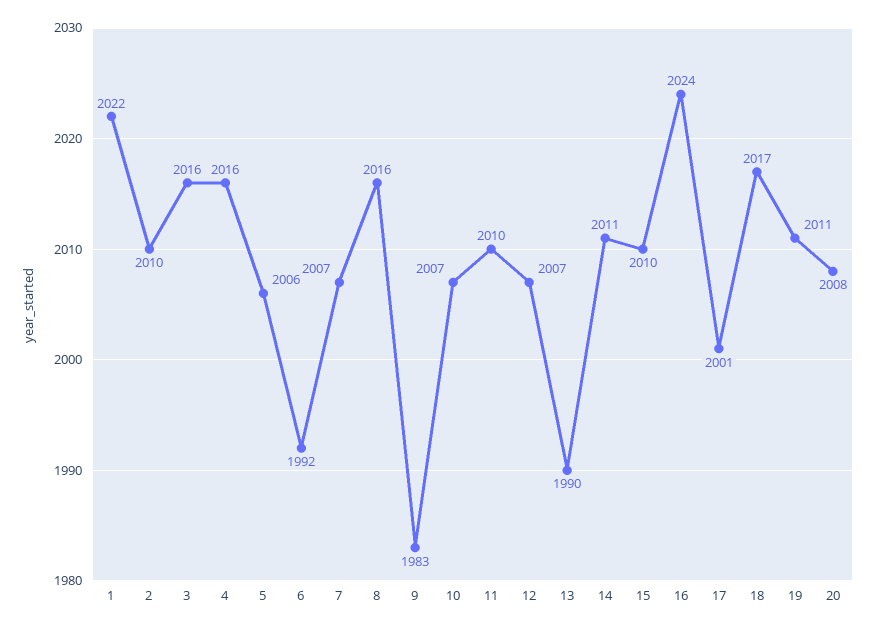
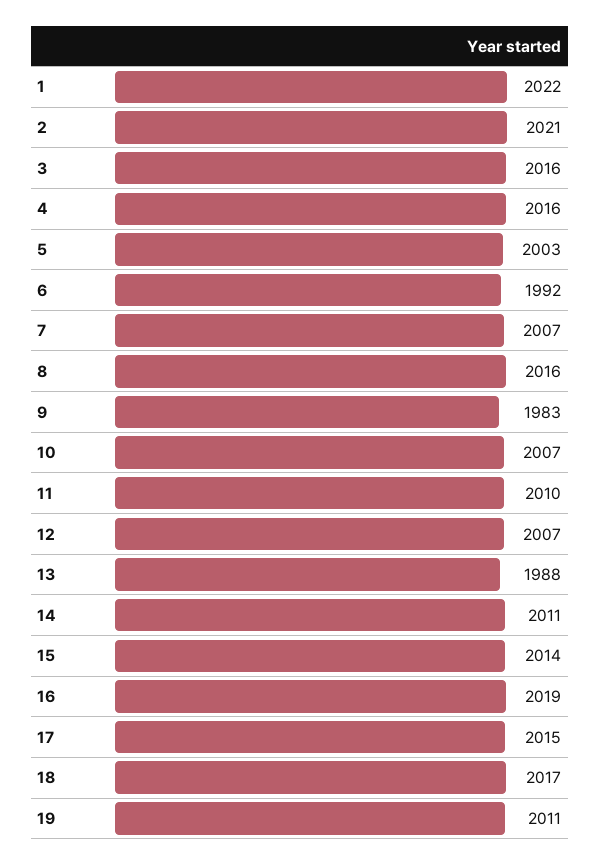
  {
    "1": 2022,
-   "2": 2010,
+   "2": 2021,
    "3": 2016,
    "4": 2016,
-   "5": 2006,
+   "5": 2003,
    "6": 1992,
    "7": 2007,
    "8": 2016,
    "9": 1983,
    "10": 2007,
    "11": 2010,
    "12": 2007,
-   "13": 1990,
+   "13": 1988,
    "14": 2011,
-   "15": 2010,
+   "15": 2014,
-   "16": 2024,
+   "16": 2019,
-   "17": 2001,
+   "17": 2015,
    "18": 2017,
-   "19": 2011,
+   "19": 2011
-   "20": 2008
  }

